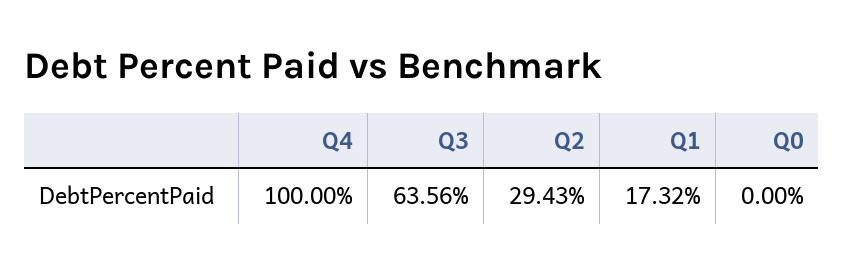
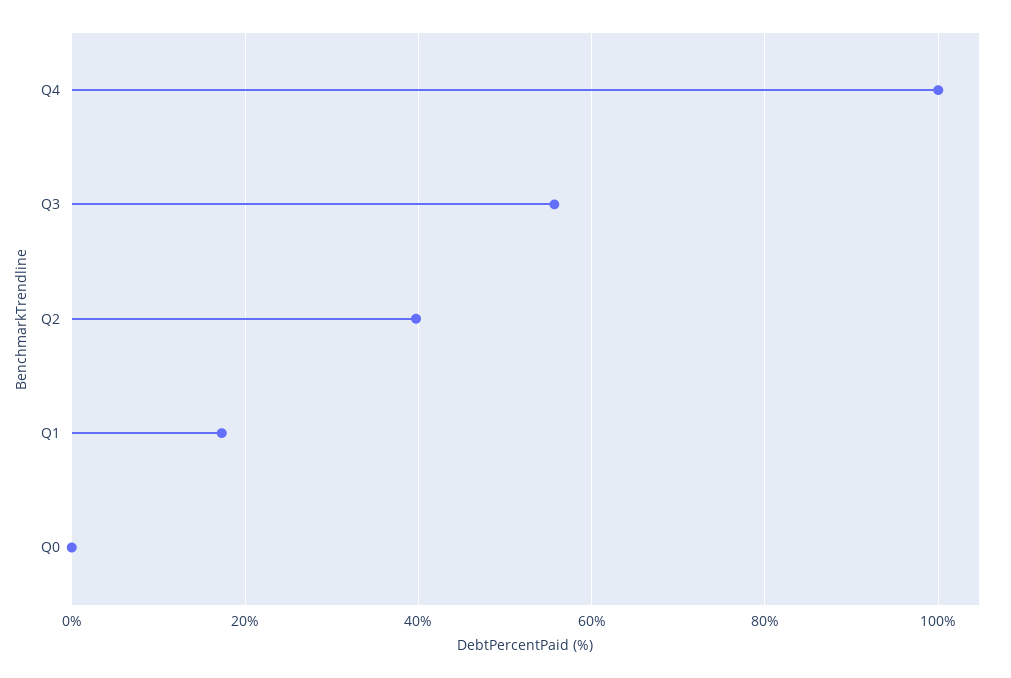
  {
    "Q4": 100,
-   "Q3": 63.56,
+   "Q3": 56,
-   "Q2": 29.43,
+   "Q2": 40,
    "Q1": 17.32,
    "Q0": 0
  }

